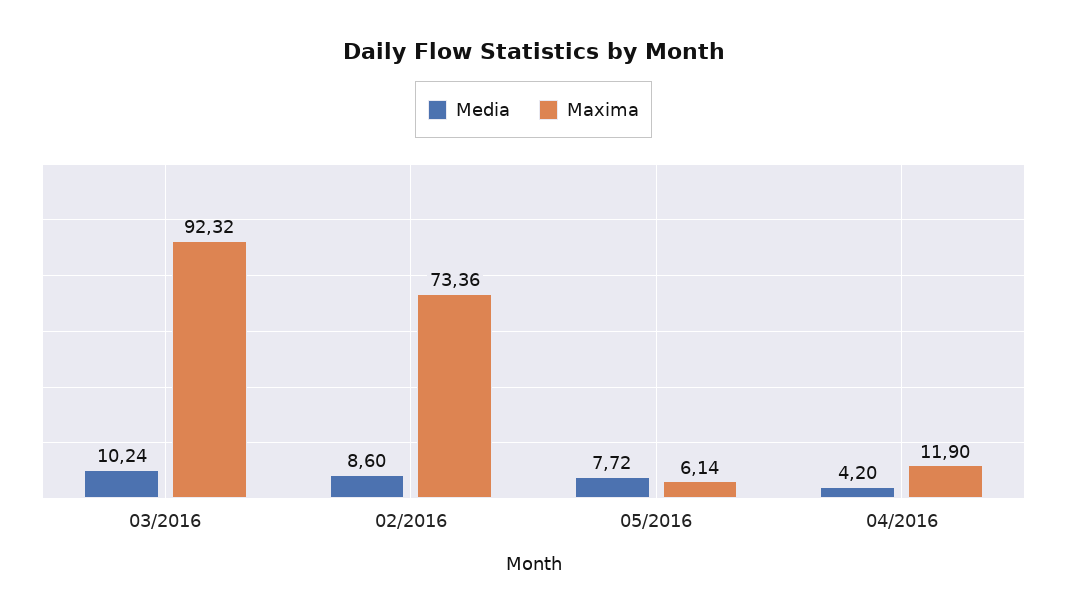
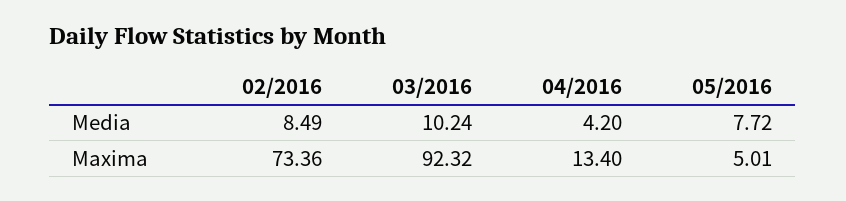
  {
    "Media": {
      "03/2016": 10.24,
-     "02/2016": 8.6,
+     "02/2016": 8.49,
      "05/2016": 7.72,
      "04/2016": 4.2
    },
    "Maxima": {
      "03/2016": 92.32,
      "02/2016": 73.36,
-     "05/2016": 6.14,
+     "05/2016": 5.01,
-     "04/2016": 11.9
+     "04/2016": 13.4
    }
  }

